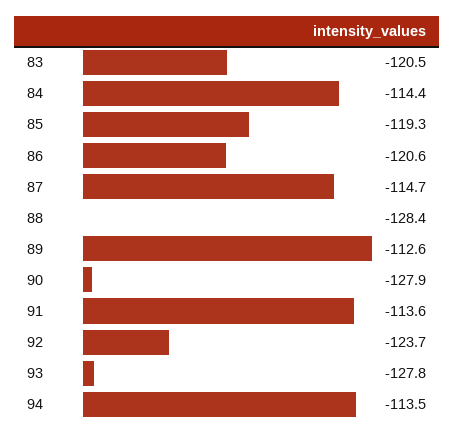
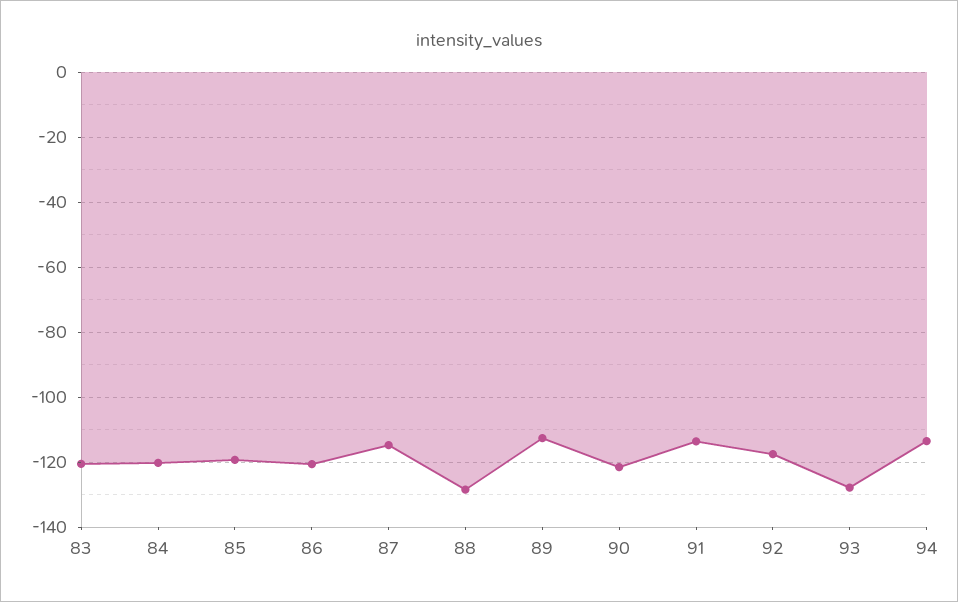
  {
    "83": -120.5,
-   "84": -114.4,
+   "84": -120,
    "85": -119.3,
    "86": -120.6,
    "87": -114.7,
    "88": -128.4,
    "89": -112.6,
-   "90": -127.9,
+   "90": -122,
    "91": -113.6,
-   "92": -123.7,
+   "92": -118,
    "93": -127.8,
    "94": -113.5
  }

